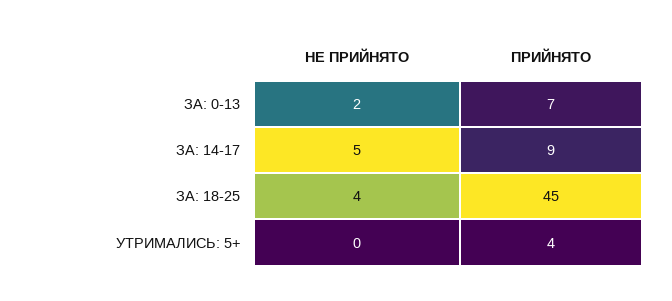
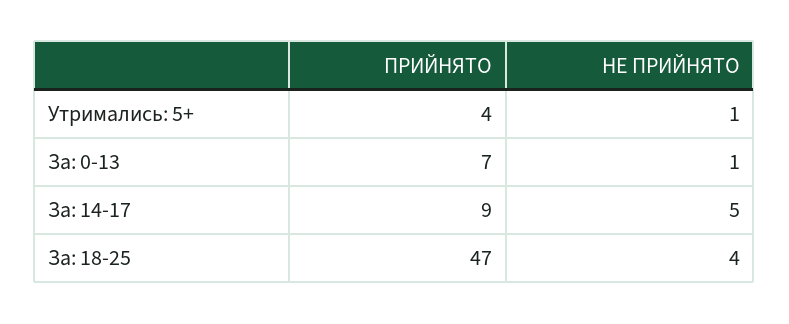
  {
    "НЕ ПРИЙНЯТО": {
-     "ЗА: 0-13": 2,
+     "ЗА: 0-13": 1,
      "ЗА: 14-17": 5,
      "ЗА: 18-25": 4,
-     "УТРИМАЛИСЬ: 5+": 0
+     "УТРИМАЛИСЬ: 5+": 1
    },
    "ПРИЙНЯТО": {
      "ЗА: 0-13": 7,
      "ЗА: 14-17": 9,
-     "ЗА: 18-25": 45,
+     "ЗА: 18-25": 47,
      "УТРИМАЛИСЬ: 5+": 4
    }
  }

